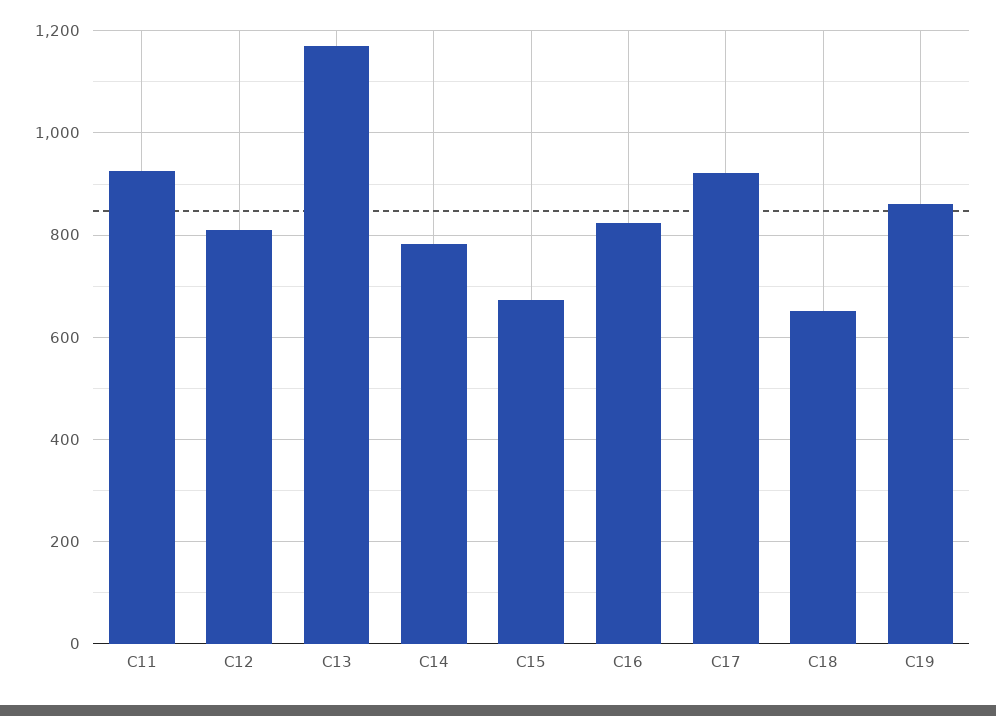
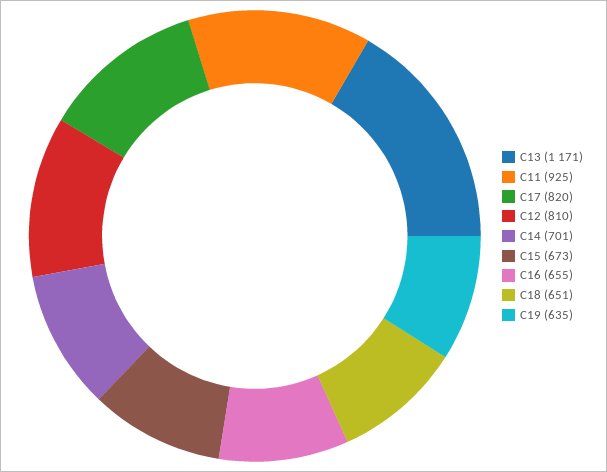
  {
    "C11": 925,
    "C12": 810,
    "C13": 1171,
-   "C14": 780,
+   "C14": 701,
    "C15": 673,
-   "C16": 820,
+   "C16": 655,
-   "C17": 920,
+   "C17": 820,
    "C18": 651,
-   "C19": 860
+   "C19": 635
  }

